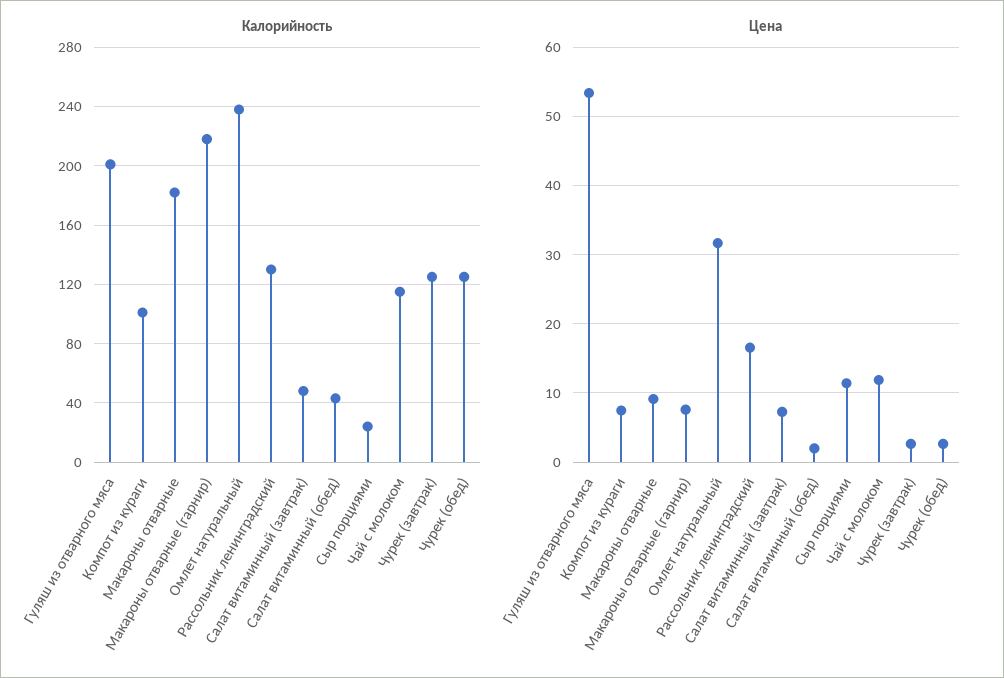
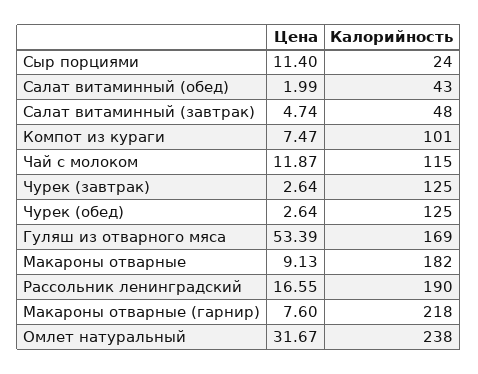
  {
    "Калорийность": {
-     "Гуляш из отварного мяса": 200,
+     "Гуляш из отварного мяса": 169,
      "Компот из кураги": 101,
      "Макароны отварные": 182,
      "Макароны отварные (гарнир)": 218,
      "Омлет натуральный": 238,
-     "Рассольник ленинградский": 130,
+     "Рассольник ленинградский": 190,
      "Салат витаминный (завтрак)": 48,
      "Салат витаминный (обед)": 43,
      "Сыр порциями": 24,
      "Чай с молоком": 115,
      "Чурек (завтрак)": 125,
      "Чурек (обед)": 125
    },
    "Цена": {
      "Гуляш из отварного мяса": 53.39,
      "Компот из кураги": 7.47,
      "Макароны отварные": 9.13,
      "Макароны отварные (гарнир)": 7.6,
      "Омлет натуральный": 31.67,
      "Рассольник ленинградский": 16.55,
-     "Салат витаминный (завтрак)": 7,
+     "Салат витаминный (завтрак)": 4.74,
      "Салат витаминный (обед)": 1.99,
      "Сыр порциями": 11.4,
      "Чай с молоком": 11.87,
      "Чурек (завтрак)": 2.64,
      "Чурек (обед)": 2.64
    }
  }

